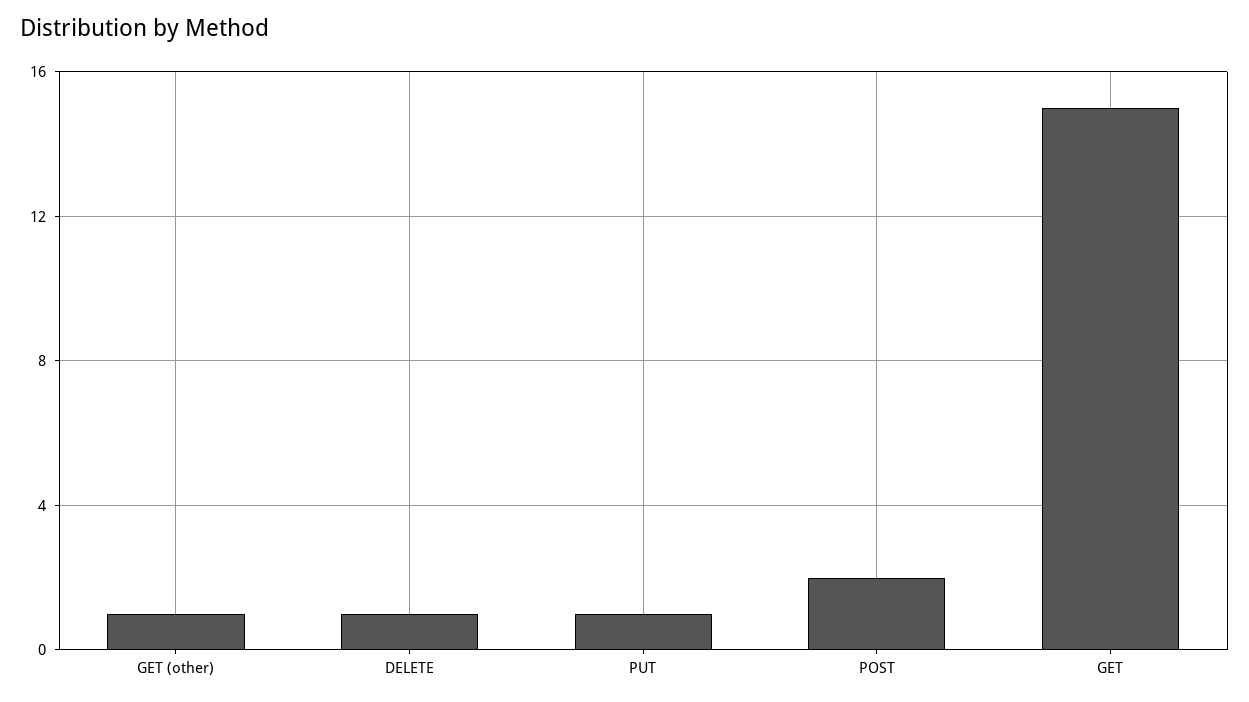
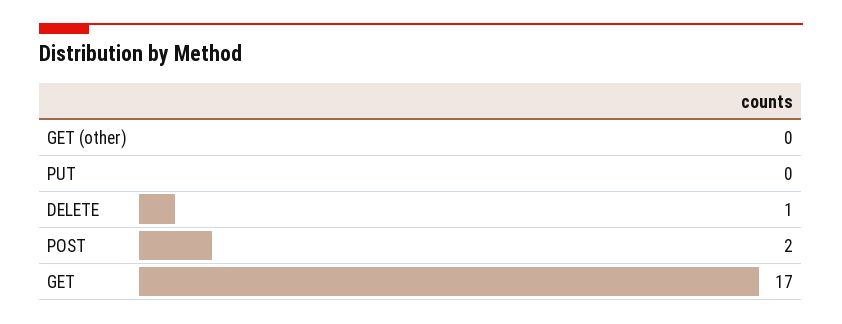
  {
-   "GET (other)": 1,
+   "GET (other)": 0,
    "DELETE": 1,
-   "PUT": 1,
+   "PUT": 0,
    "POST": 2,
-   "GET": 15
+   "GET": 17
  }

